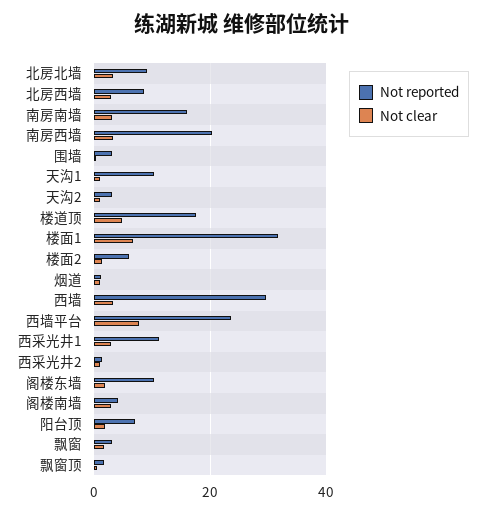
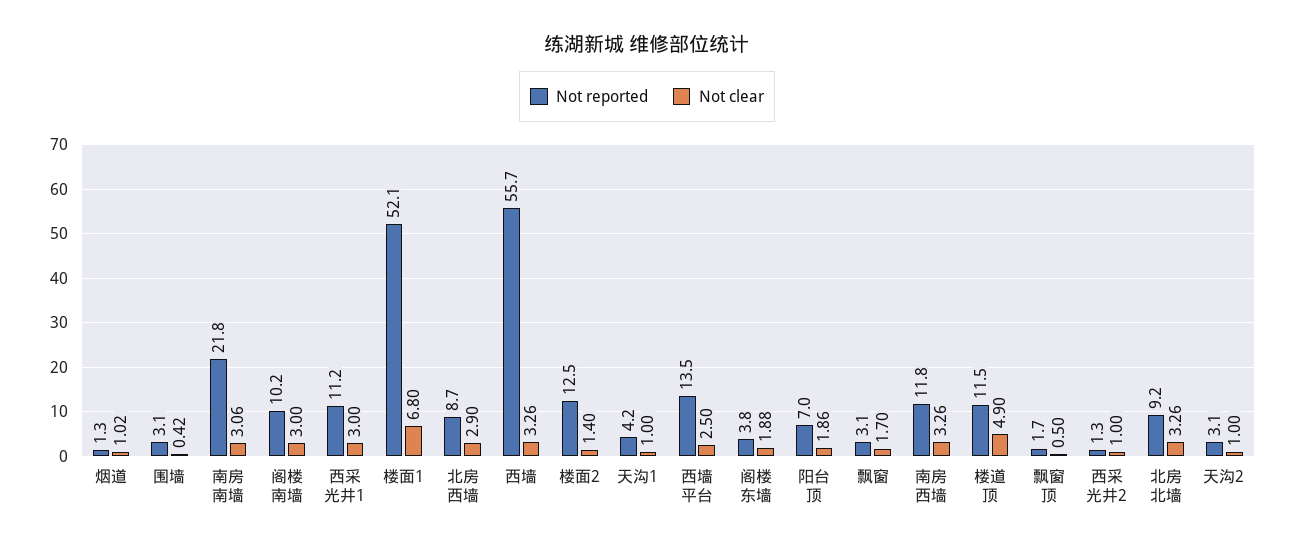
  {
    "Not reported": {
      "北房北墙": 9.2,
      "北房西墙": 8.7,
-     "南房南墙": 16,
+     "南房南墙": 21.8,
-     "南房西墙": 20,
+     "南房西墙": 11.8,
      "围墙": 3.1,
-     "天沟1": 10,
+     "天沟1": 4.2,
      "天沟2": 3.1,
-     "楼道顶": 18,
+     "楼道顶": 11.5,
-     "楼面1": 32,
+     "楼面1": 52.1,
-     "楼面2": 6,
+     "楼面2": 12.5,
      "烟道": 1.3,
-     "西墙": 30,
+     "西墙": 55.7,
-     "西墙平台": 24,
+     "西墙平台": 13.5,
      "西采光井1": 11.2,
      "西采光井2": 1.3,
-     "阁楼东墙": 10,
+     "阁楼东墙": 3.8,
-     "阁楼南墙": 4,
+     "阁楼南墙": 10.2,
      "阳台顶": 7,
      "飘窗": 3.1,
      "飘窗顶": 1.7
    },
    "Not clear": {
      "北房北墙": 3.26,
      "北房西墙": 2.9,
      "南房南墙": 3.06,
      "南房西墙": 3.26,
      "围墙": 0.42,
      "天沟1": 1,
      "天沟2": 1,
      "楼道顶": 4.9,
      "楼面1": 6.8,
      "楼面2": 1.4,
      "烟道": 1.02,
      "西墙": 3.26,
-     "西墙平台": 8,
+     "西墙平台": 2.5,
      "西采光井1": 3,
      "西采光井2": 1,
      "阁楼东墙": 1.88,
      "阁楼南墙": 3,
      "阳台顶": 1.86,
      "飘窗": 1.7,
      "飘窗顶": 0.5
    }
  }

